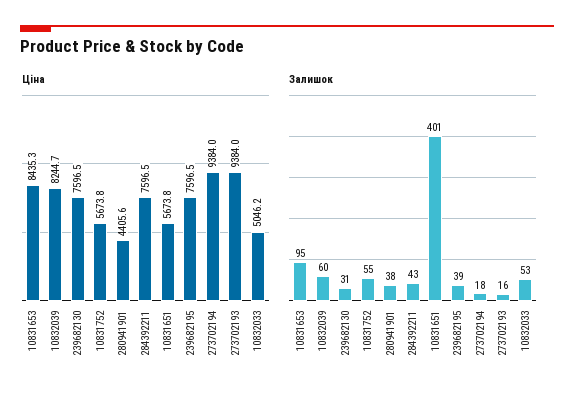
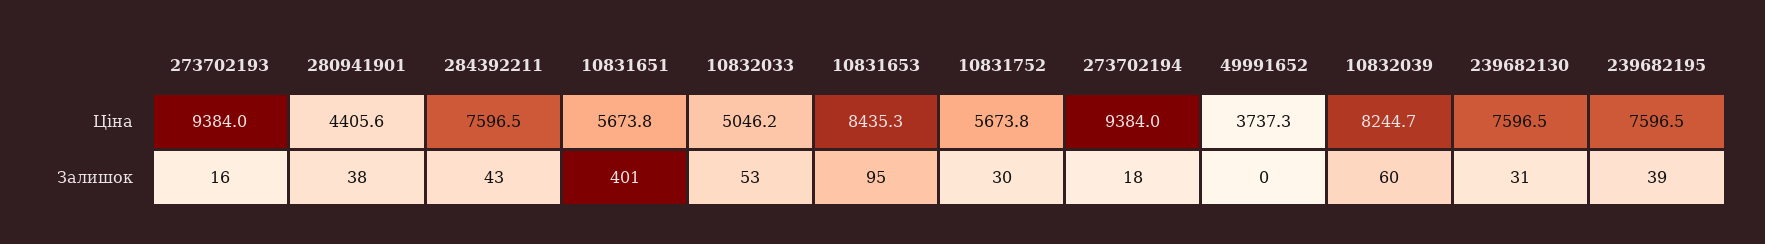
  {
    "Ціна": {
      "10831653": 8435.3,
      "10832039": 8244.7,
      "239682130": 7596.5,
      "10831752": 5673.8,
      "280941901": 4405.6,
      "284392211": 7596.5,
      "10831651": 5673.8,
      "239682195": 7596.5,
      "273702194": 9384,
      "273702193": 9384,
-     "10832033": 5046.2
+     "10832033": 5046.2,
+     "49991652": 3737.3
    },
    "Залишок": {
      "10831653": 95,
      "10832039": 60,
      "239682130": 31,
-     "10831752": 55,
+     "10831752": 30,
      "280941901": 38,
      "284392211": 43,
      "10831651": 401,
      "239682195": 39,
      "273702194": 18,
      "273702193": 16,
-     "10832033": 53
+     "10832033": 53,
+     "49991652": 0
    }
  }

